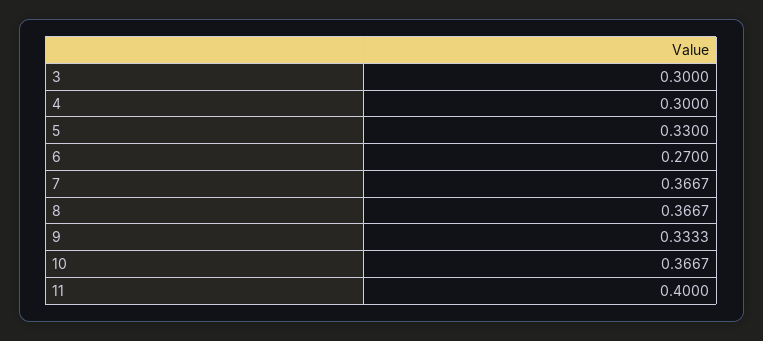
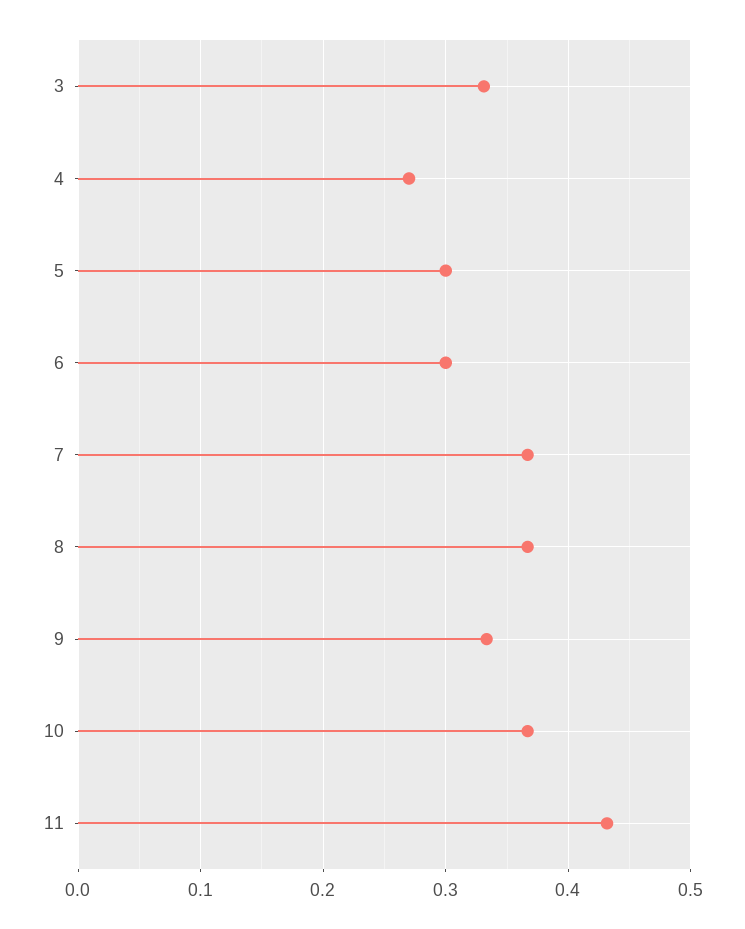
  {
-   "3": 0.3,
+   "3": 0.33,
-   "4": 0.3,
+   "4": 0.27,
-   "5": 0.33,
+   "5": 0.3,
-   "6": 0.27,
+   "6": 0.3,
    "7": 0.3667,
    "8": 0.3667,
    "9": 0.3333,
    "10": 0.3667,
-   "11": 0.4
+   "11": 0.43
  }

